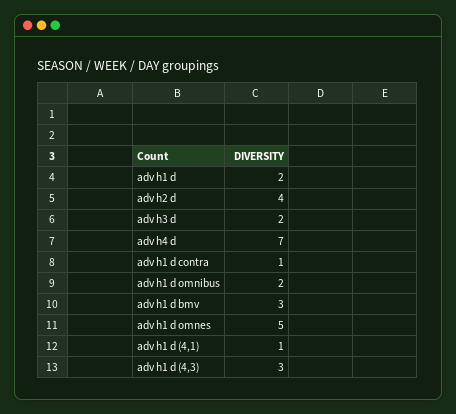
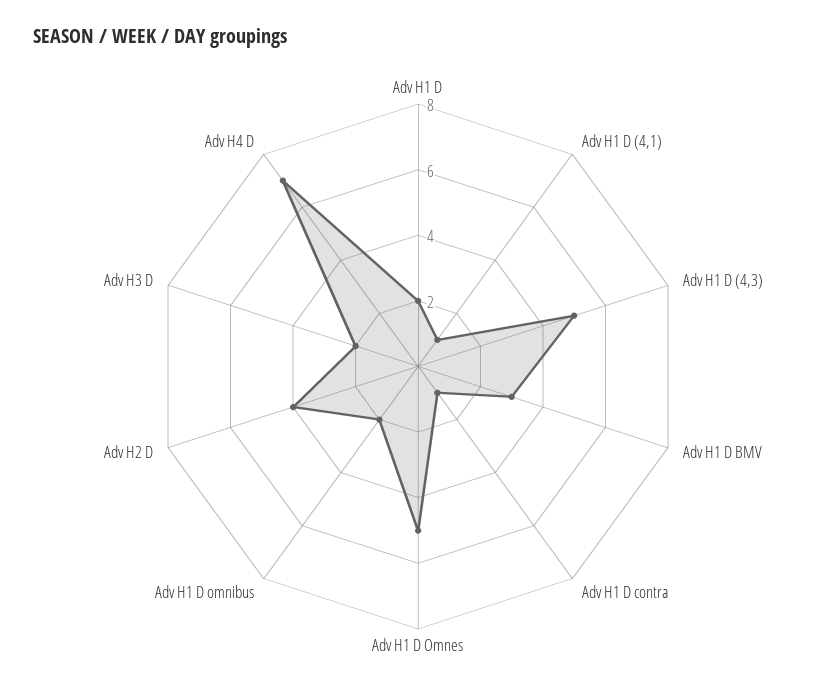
  {
    "adv h1 d": 2,
    "adv h2 d": 4,
    "adv h3 d": 2,
    "adv h4 d": 7,
    "adv h1 d contra": 1,
    "adv h1 d omnibus": 2,
    "adv h1 d bmv": 3,
    "adv h1 d omnes": 5,
    "adv h1 d (4,1)": 1,
-   "adv h1 d (4,3)": 3
+   "adv h1 d (4,3)": 5
  }

